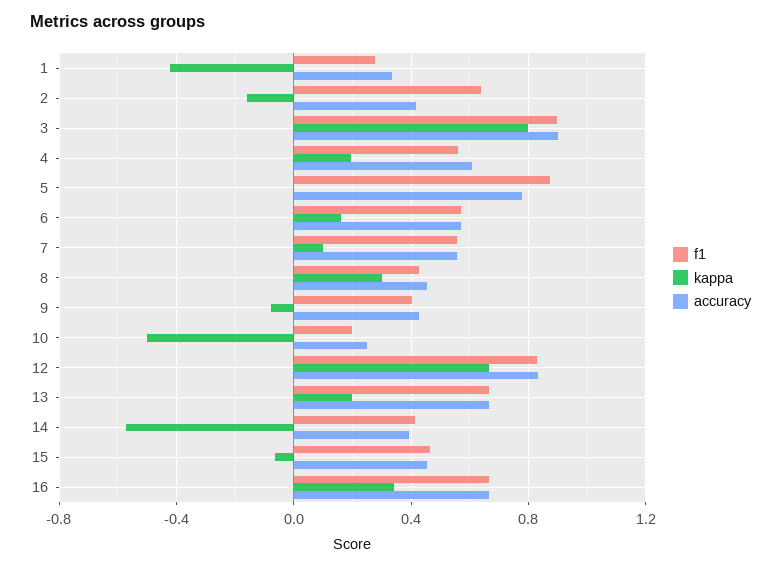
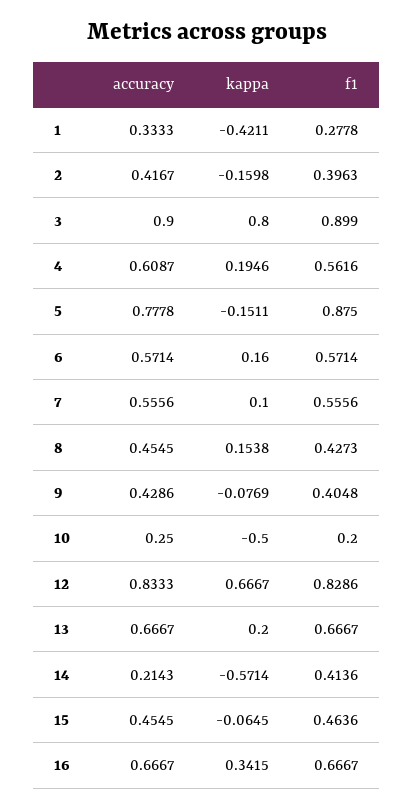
  {
    "f1": {
      "1": 0.2778,
-     "2": 0.65,
+     "2": 0.3963,
      "3": 0.899,
      "4": 0.5616,
      "5": 0.875,
      "6": 0.5714,
      "7": 0.5556,
      "8": 0.4273,
      "9": 0.4048,
      "10": 0.2,
      "12": 0.8286,
      "13": 0.6667,
      "14": 0.4136,
      "15": 0.4636,
      "16": 0.6667
    },
    "kappa": {
      "1": -0.4211,
      "2": -0.1598,
      "3": 0.8,
      "4": 0.1946,
-     "5": 0,
+     "5": -0.1511,
      "6": 0.16,
      "7": 0.1,
-     "8": 0.3,
+     "8": 0.1538,
      "9": -0.0769,
      "10": -0.5,
      "12": 0.6667,
      "13": 0.2,
      "14": -0.5714,
      "15": -0.0645,
      "16": 0.3415
    },
    "accuracy": {
      "1": 0.3333,
      "2": 0.4167,
      "3": 0.9,
      "4": 0.6087,
      "5": 0.7778,
      "6": 0.5714,
      "7": 0.5556,
      "8": 0.4545,
      "9": 0.4286,
      "10": 0.25,
      "12": 0.8333,
      "13": 0.6667,
-     "14": 0.4,
+     "14": 0.2143,
      "15": 0.4545,
      "16": 0.6667
    }
  }

